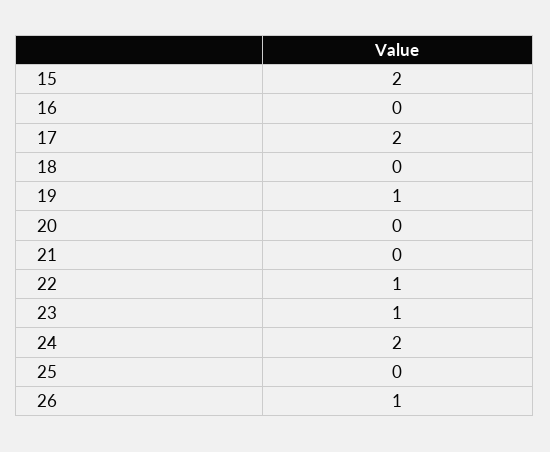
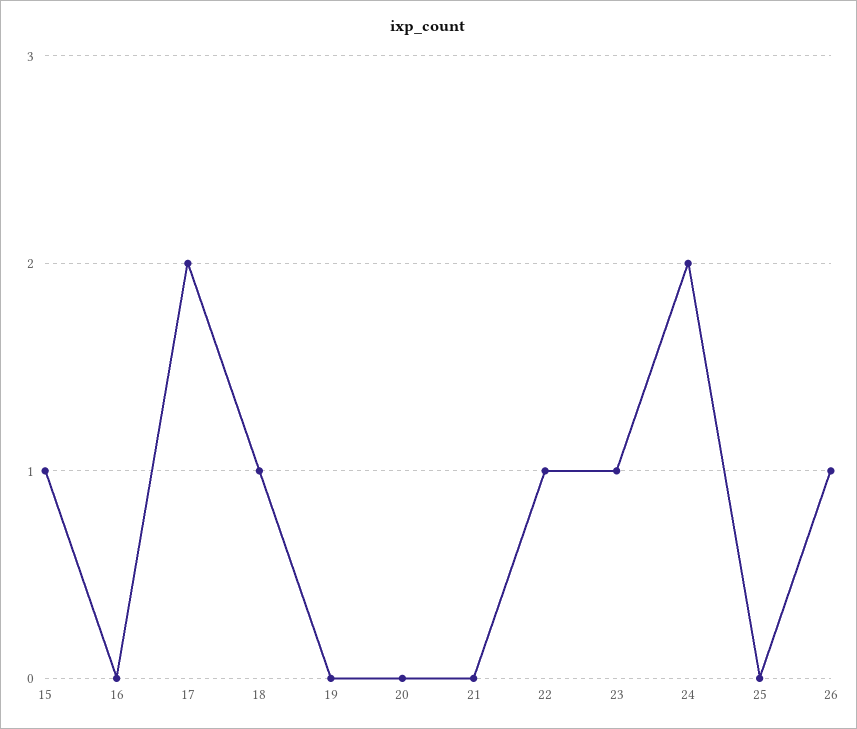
  {
-   "15": 2,
+   "15": 1,
    "16": 0,
    "17": 2,
-   "18": 0,
+   "18": 1,
-   "19": 1,
+   "19": 0,
    "20": 0,
    "21": 0,
    "22": 1,
    "23": 1,
    "24": 2,
    "25": 0,
    "26": 1
  }

